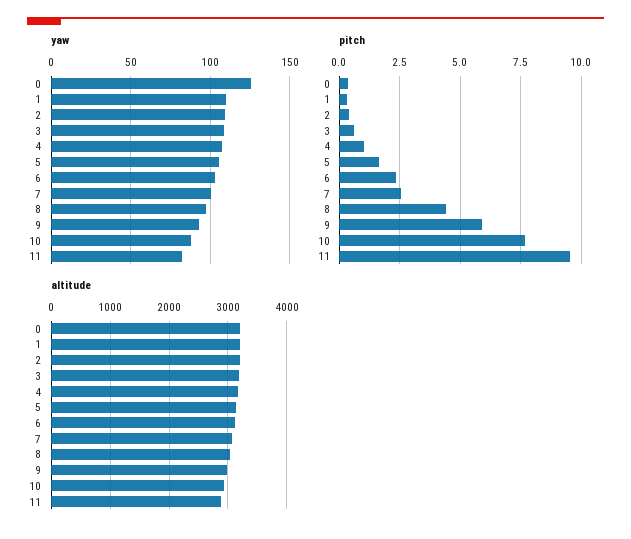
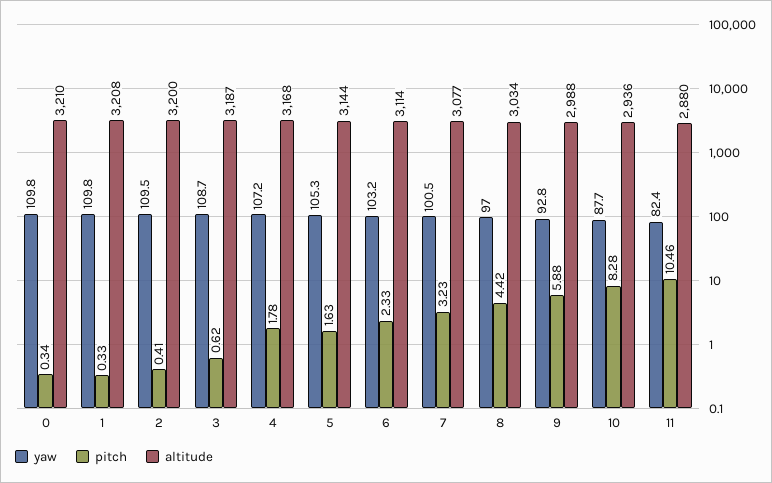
  {
    "yaw": {
-     "0": 125,
+     "0": 109.8,
      "1": 109.8,
      "2": 109.5,
      "3": 108.7,
      "4": 107.2,
      "5": 105.3,
      "6": 103.2,
      "7": 100.5,
      "8": 97,
      "9": 92.8,
      "10": 87.7,
      "11": 82.4
    },
    "pitch": {
      "0": 0.34,
      "1": 0.33,
      "2": 0.41,
      "3": 0.62,
-     "4": 1,
+     "4": 1.78,
      "5": 1.63,
      "6": 2.33,
-     "7": 2.5,
+     "7": 3.23,
      "8": 4.42,
      "9": 5.88,
-     "10": 7.75,
+     "10": 8.28,
-     "11": 9.5
+     "11": 10.46
    },
    "altitude": {
      "0": 3210,
      "1": 3208,
      "2": 3200,
      "3": 3187,
      "4": 3168,
      "5": 3144,
      "6": 3114,
      "7": 3077,
      "8": 3034,
      "9": 2988,
      "10": 2936,
      "11": 2880
    }
  }

